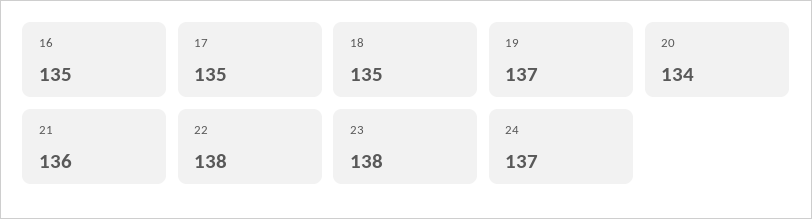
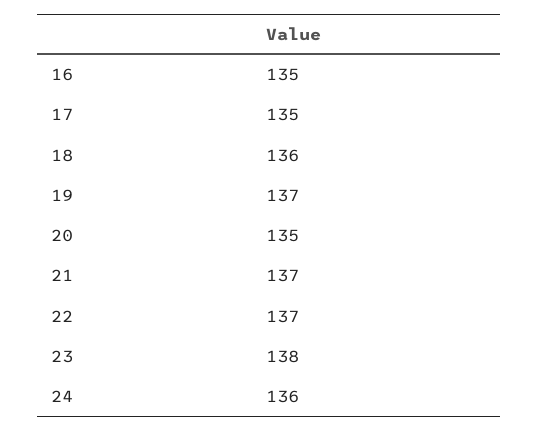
  {
    "16": 135,
    "17": 135,
-   "18": 135,
+   "18": 136,
    "19": 137,
-   "20": 134,
+   "20": 135,
-   "21": 136,
+   "21": 137,
-   "22": 138,
+   "22": 137,
    "23": 138,
-   "24": 137
+   "24": 136
  }

